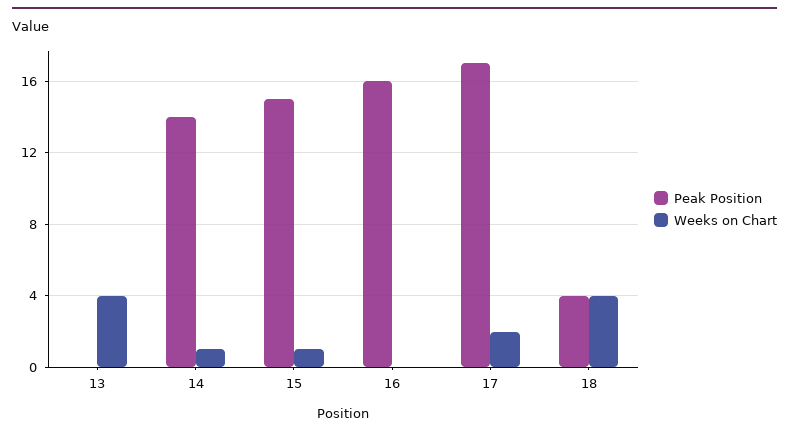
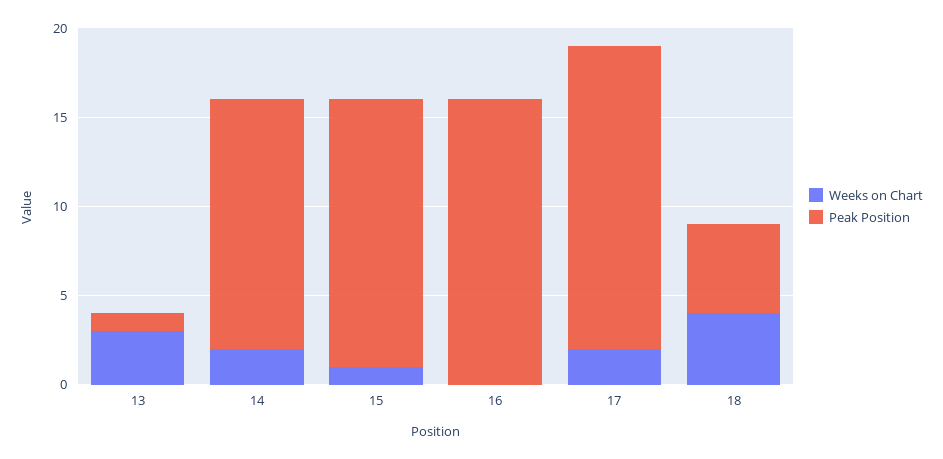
  {
    "Peak Position": {
-     "13": 0,
+     "13": 1,
      "14": 14,
      "15": 15,
      "16": 16,
      "17": 17,
-     "18": 4
+     "18": 5
    },
    "Weeks on Chart": {
-     "13": 4,
+     "13": 3,
-     "14": 1,
+     "14": 2,
      "15": 1,
      "16": 0,
      "17": 2,
      "18": 4
    }
  }

